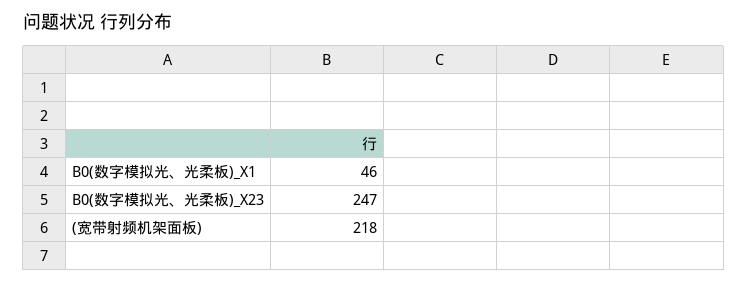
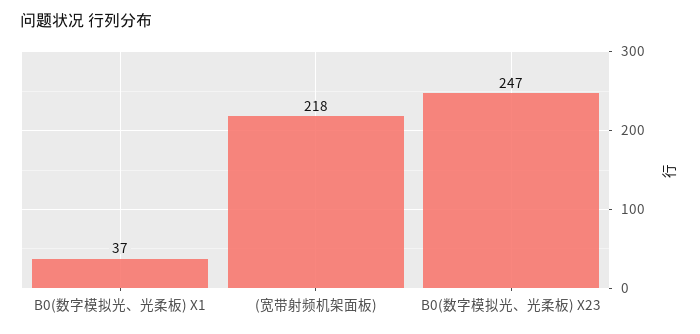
  {
-   "B0(数字模拟光、光柔板)_X1": 46,
+   "B0(数字模拟光、光柔板)_X1": 37,
    "B0(数字模拟光、光柔板)_X23": 247,
    "(宽带射频机架面板)": 218
  }

